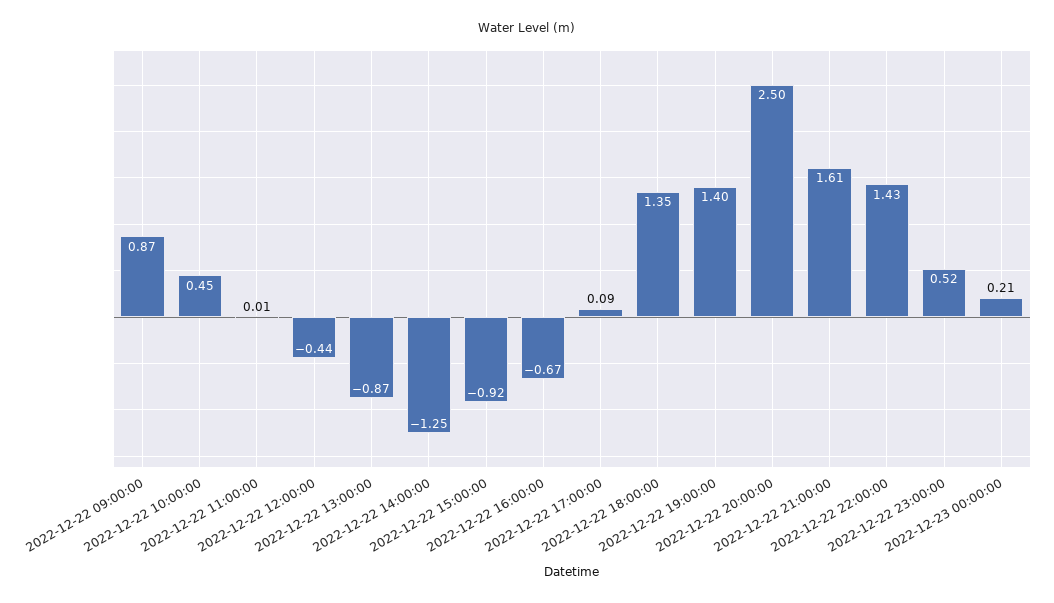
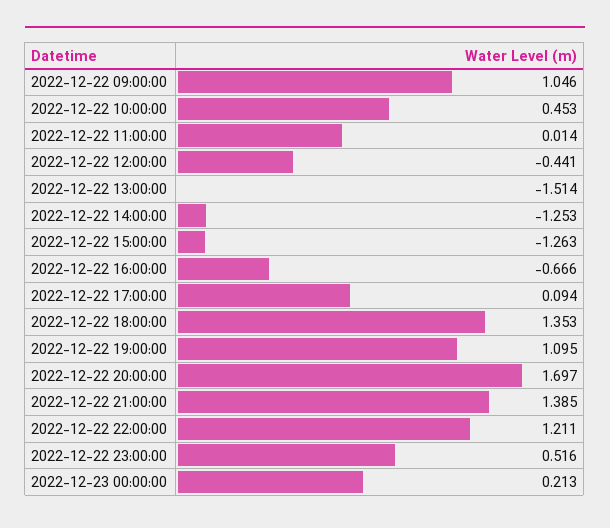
  {
-   "2022-12-22 09:00:00": 0.87,
+   "2022-12-22 09:00:00": 1.046,
    "2022-12-22 10:00:00": 0.453,
    "2022-12-22 11:00:00": 0.014,
    "2022-12-22 12:00:00": -0.441,
-   "2022-12-22 13:00:00": -0.87,
+   "2022-12-22 13:00:00": -1.514,
    "2022-12-22 14:00:00": -1.253,
-   "2022-12-22 15:00:00": -0.92,
+   "2022-12-22 15:00:00": -1.263,
    "2022-12-22 16:00:00": -0.666,
    "2022-12-22 17:00:00": 0.094,
    "2022-12-22 18:00:00": 1.353,
-   "2022-12-22 19:00:00": 1.4,
+   "2022-12-22 19:00:00": 1.095,
-   "2022-12-22 20:00:00": 2.5,
+   "2022-12-22 20:00:00": 1.697,
-   "2022-12-22 21:00:00": 1.61,
+   "2022-12-22 21:00:00": 1.385,
-   "2022-12-22 22:00:00": 1.43,
+   "2022-12-22 22:00:00": 1.211,
    "2022-12-22 23:00:00": 0.516,
    "2022-12-23 00:00:00": 0.213
  }

